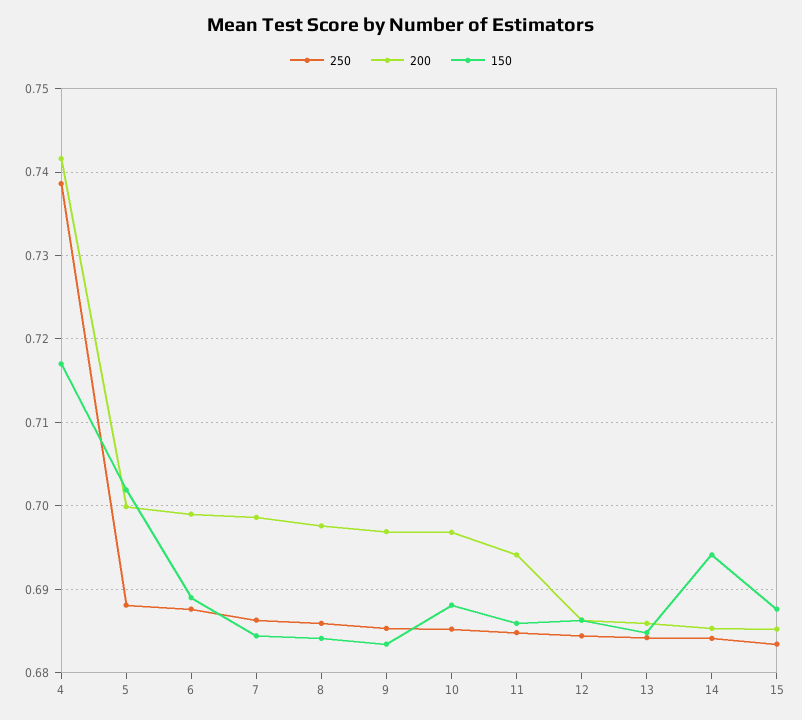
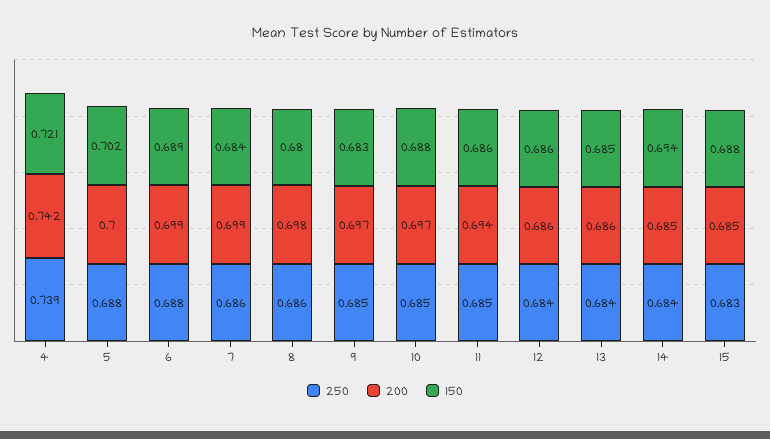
  {
    "250": {
      "4": 0.739,
      "5": 0.688,
      "6": 0.688,
      "7": 0.686,
      "8": 0.686,
      "9": 0.685,
      "10": 0.685,
      "11": 0.685,
      "12": 0.684,
      "13": 0.684,
      "14": 0.684,
      "15": 0.683
    },
    "200": {
      "4": 0.742,
      "5": 0.7,
      "6": 0.699,
      "7": 0.699,
      "8": 0.698,
      "9": 0.697,
      "10": 0.697,
      "11": 0.694,
      "12": 0.686,
      "13": 0.686,
      "14": 0.685,
      "15": 0.685
    },
    "150": {
-     "4": 0.717,
+     "4": 0.721,
      "5": 0.702,
      "6": 0.689,
      "7": 0.684,
-     "8": 0.684,
+     "8": 0.68,
      "9": 0.683,
      "10": 0.688,
      "11": 0.686,
      "12": 0.686,
      "13": 0.685,
      "14": 0.694,
      "15": 0.688
    }
  }

